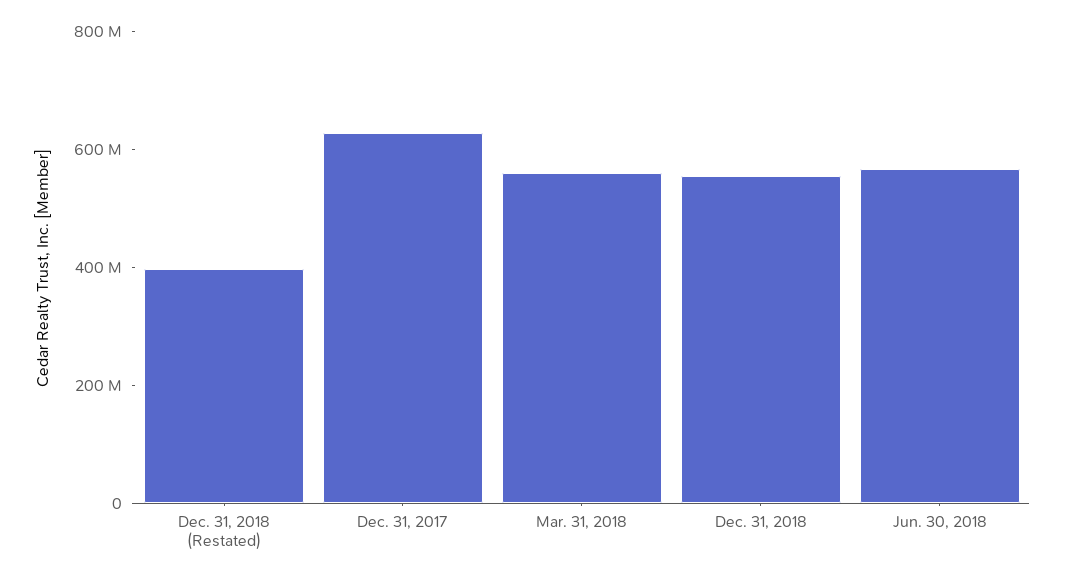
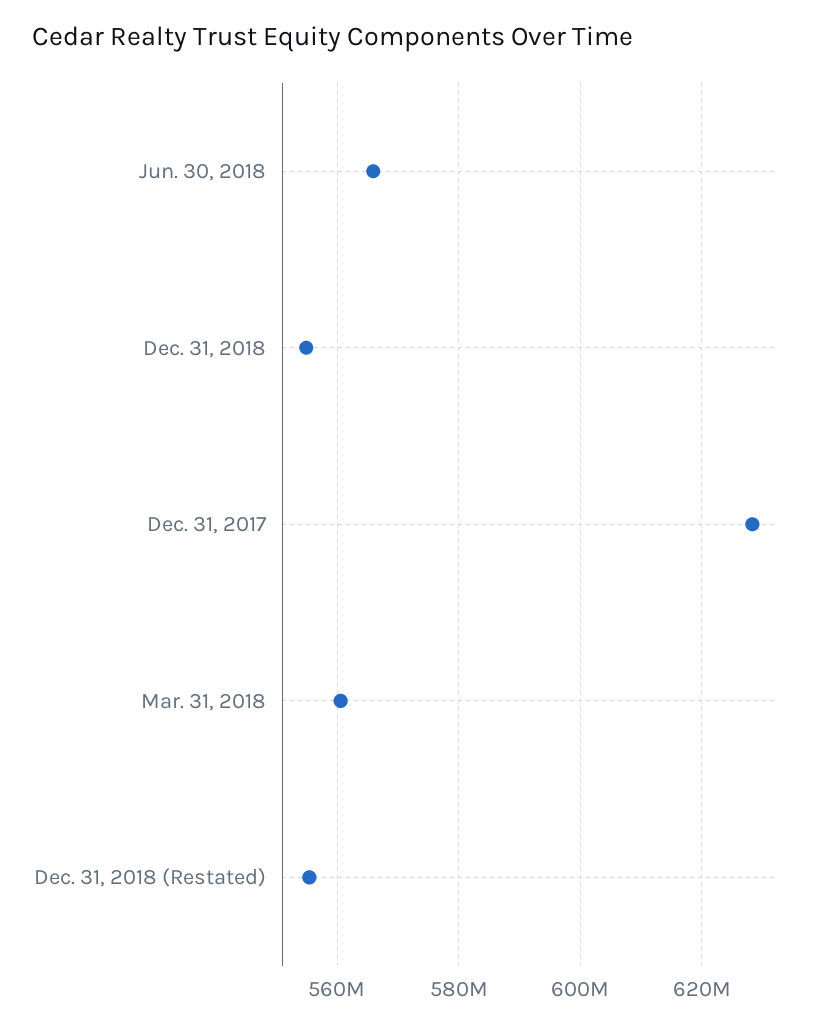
  {
-   "Dec. 31, 2018 (Restated)": 400000000,
+   "Dec. 31, 2018 (Restated)": 556000000,
    "Dec. 31, 2017": 628000000,
    "Mar. 31, 2018": 560000000,
    "Dec. 31, 2018": 554000000,
    "Jun. 30, 2018": 566000000
  }

